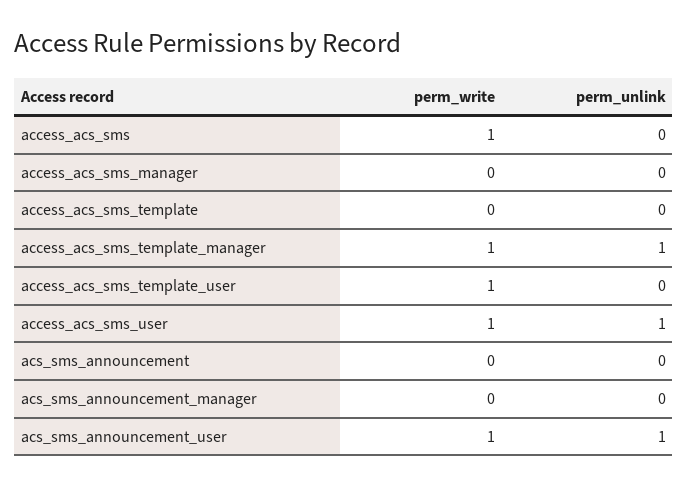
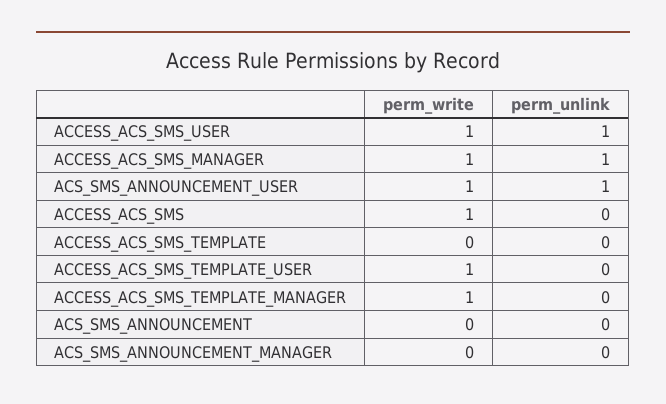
  {
    "perm_write": {
      "access_acs_sms": 1,
-     "access_acs_sms_manager": 0,
+     "access_acs_sms_manager": 1,
      "access_acs_sms_template": 0,
      "access_acs_sms_template_manager": 1,
      "access_acs_sms_template_user": 1,
      "access_acs_sms_user": 1,
      "acs_sms_announcement": 0,
      "acs_sms_announcement_manager": 0,
      "acs_sms_announcement_user": 1
    },
    "perm_unlink": {
      "access_acs_sms": 0,
-     "access_acs_sms_manager": 0,
+     "access_acs_sms_manager": 1,
      "access_acs_sms_template": 0,
-     "access_acs_sms_template_manager": 1,
+     "access_acs_sms_template_manager": 0,
      "access_acs_sms_template_user": 0,
      "access_acs_sms_user": 1,
      "acs_sms_announcement": 0,
      "acs_sms_announcement_manager": 0,
      "acs_sms_announcement_user": 1
    }
  }

